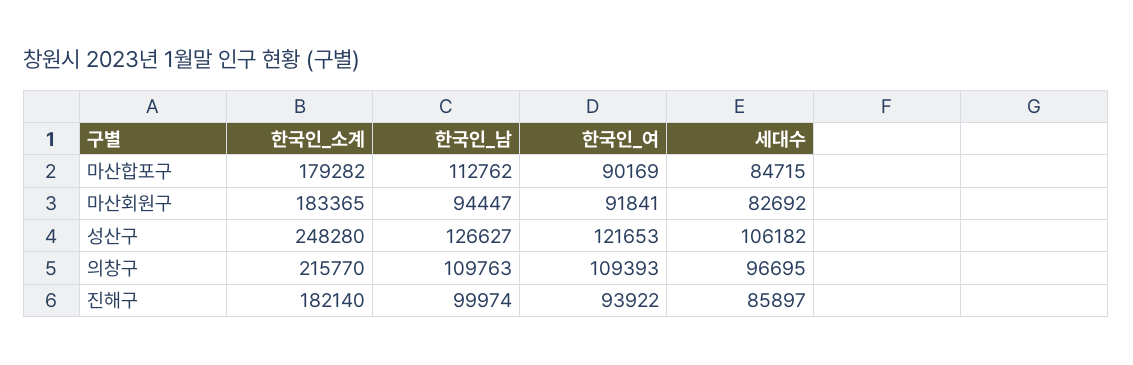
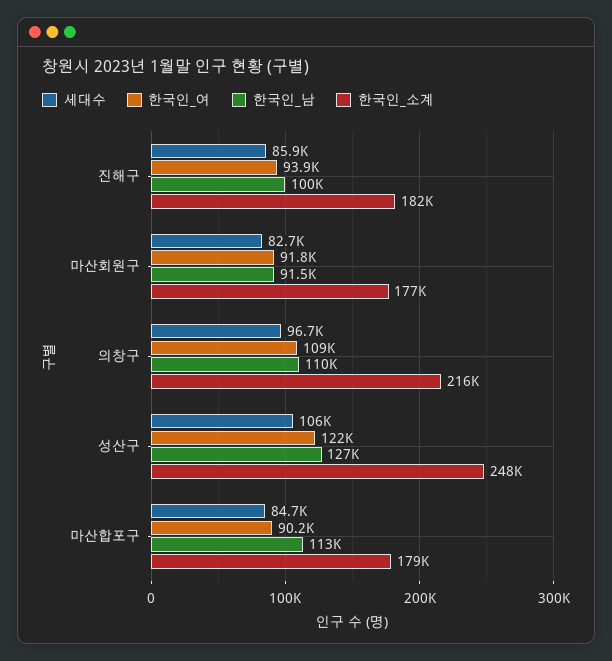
  {
    "한국인_소계": {
      "마산합포구": 179282,
-     "마산회원구": 183365,
+     "마산회원구": 177000,
      "성산구": 248280,
      "의창구": 215770,
      "진해구": 182140
    },
    "한국인_남": {
      "마산합포구": 112762,
-     "마산회원구": 94447,
+     "마산회원구": 91500,
      "성산구": 126627,
      "의창구": 109763,
      "진해구": 99974
    },
    "한국인_여": {
      "마산합포구": 90169,
      "마산회원구": 91841,
      "성산구": 121653,
      "의창구": 109393,
      "진해구": 93922
    },
    "세대수": {
      "마산합포구": 84715,
      "마산회원구": 82692,
      "성산구": 106182,
      "의창구": 96695,
      "진해구": 85897
    }
  }

